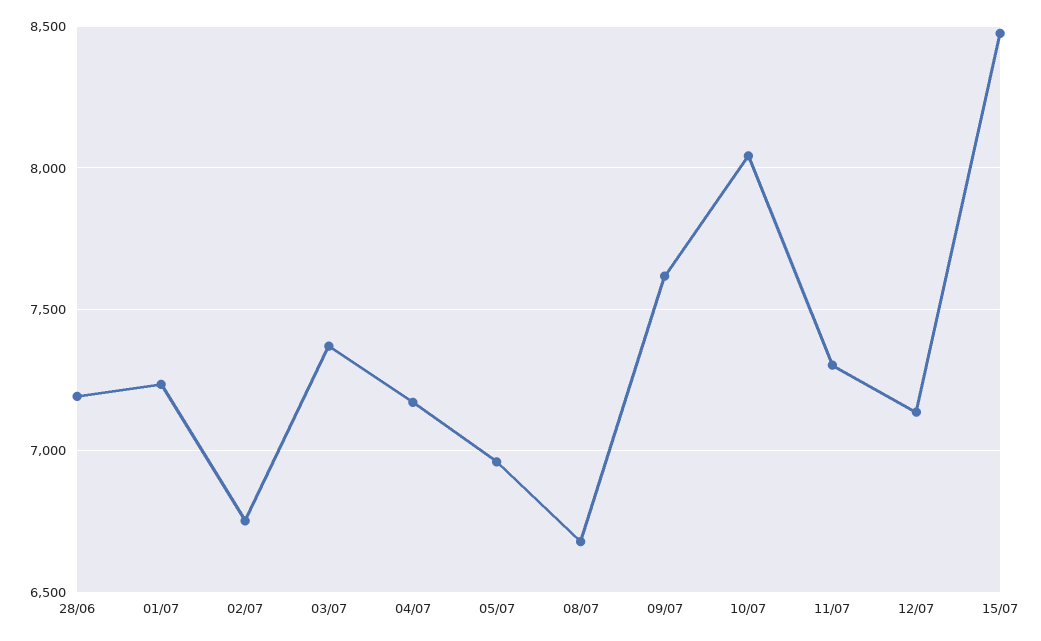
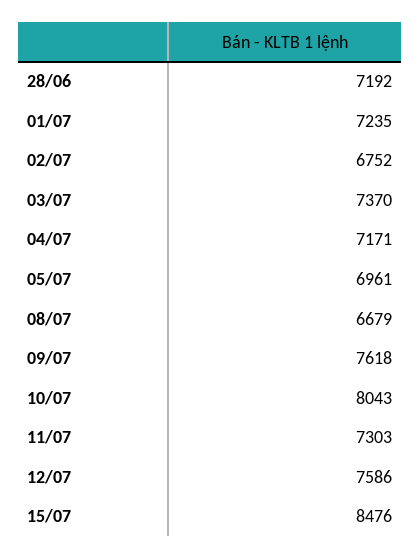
  {
    "28/06": 7192,
    "01/07": 7235,
    "02/07": 6752,
    "03/07": 7370,
    "04/07": 7171,
    "05/07": 6961,
    "08/07": 6679,
    "09/07": 7618,
    "10/07": 8043,
    "11/07": 7303,
-   "12/07": 7150,
+   "12/07": 7586,
    "15/07": 8476
  }

